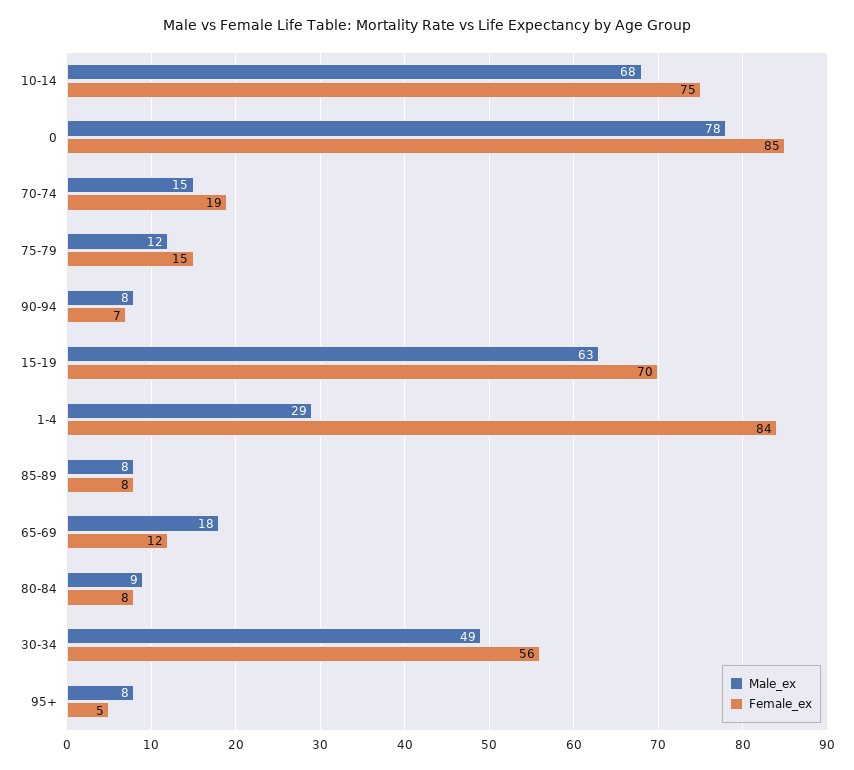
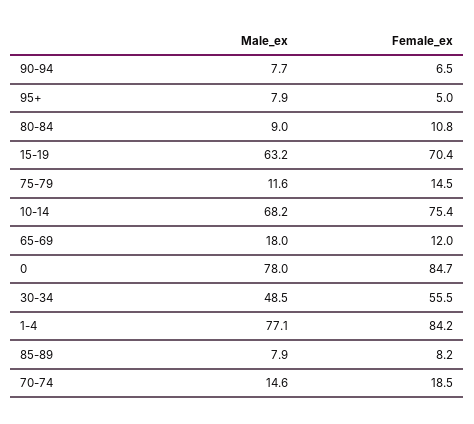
  {
    "Male_ex": {
      "10-14": 68.2,
      "0": 78,
      "70-74": 14.6,
      "75-79": 11.6,
      "90-94": 7.7,
      "15-19": 63.2,
-     "1-4": 29,
+     "1-4": 77.1,
      "85-89": 7.9,
      "65-69": 18,
      "80-84": 9,
      "30-34": 48.5,
      "95+": 7.9
    },
    "Female_ex": {
      "10-14": 75.4,
      "0": 84.7,
      "70-74": 18.5,
      "75-79": 14.5,
      "90-94": 6.5,
      "15-19": 70.4,
      "1-4": 84.2,
      "85-89": 8.2,
      "65-69": 12,
-     "80-84": 8,
+     "80-84": 10.8,
      "30-34": 55.5,
      "95+": 5
    }
  }

